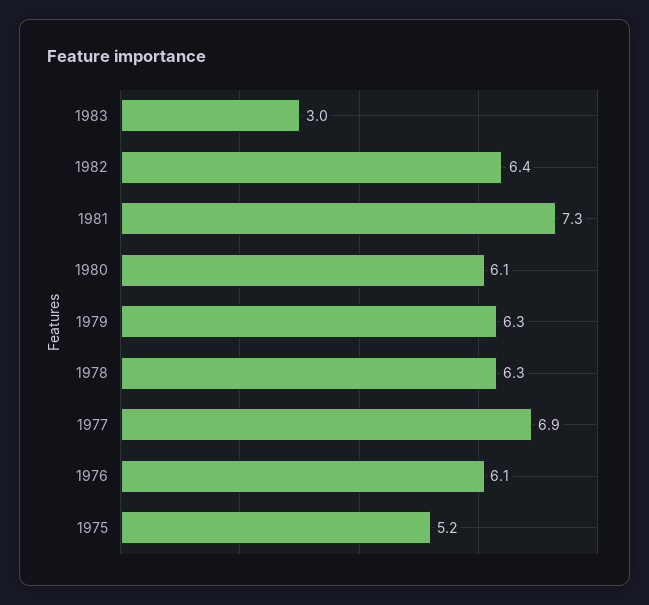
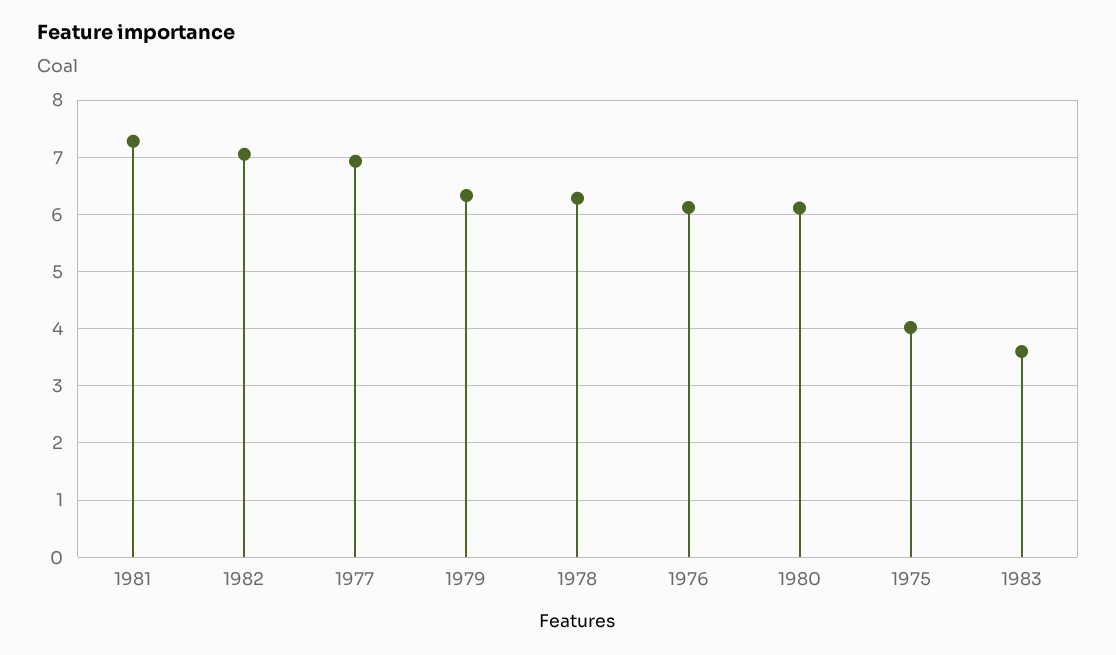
  {
-   "1983": 3,
+   "1983": 3.6,
-   "1982": 6.4,
+   "1982": 7,
    "1981": 7.3,
    "1980": 6.1,
    "1979": 6.3,
    "1978": 6.3,
    "1977": 6.9,
    "1976": 6.1,
-   "1975": 5.2
+   "1975": 4
  }

